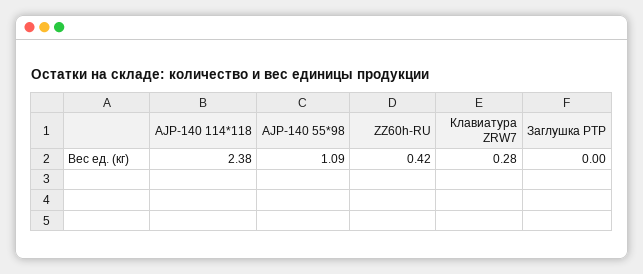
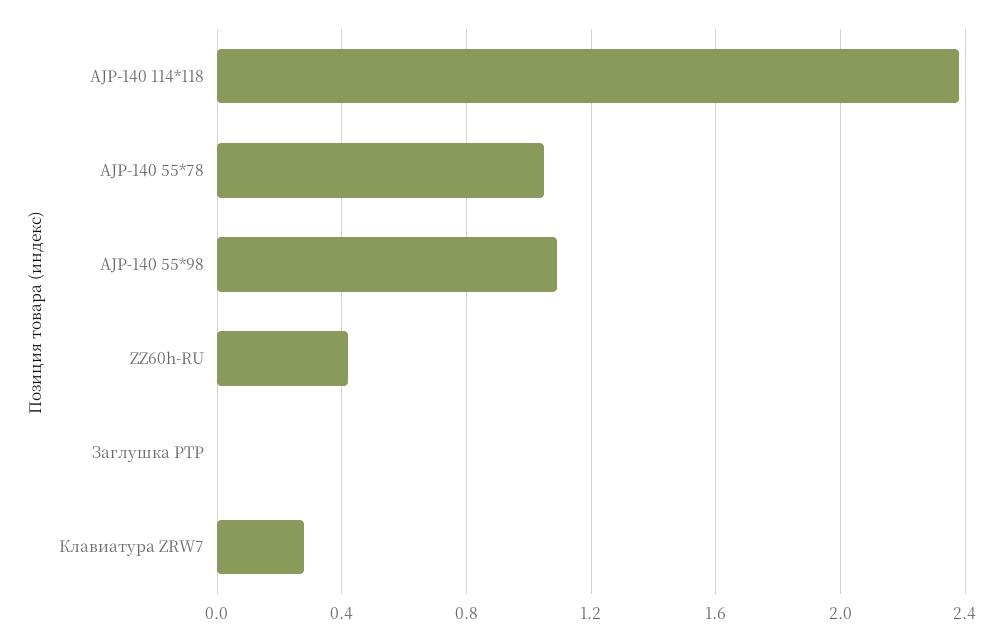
  {
    "AJP-140 114*118": 2.38,
    "AJP-140 55*98": 1.09,
    "ZZ60h-RU": 0.42,
    "Клавиатура ZRW7": 0.28,
-   "Заглушка PTP": 0
+   "Заглушка PTP": 0,
+   "AJP-140 55*78": 1.05
  }

